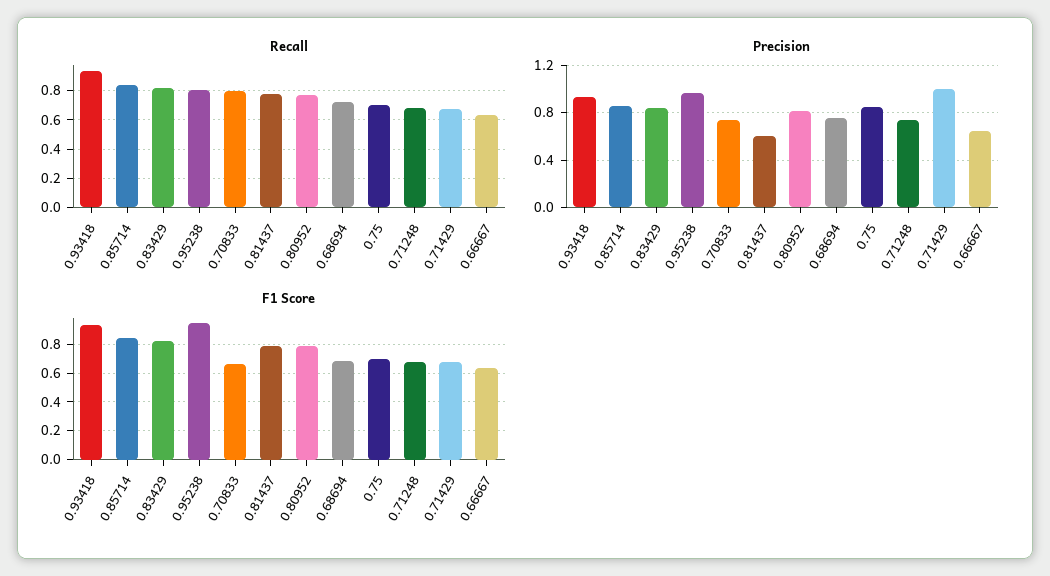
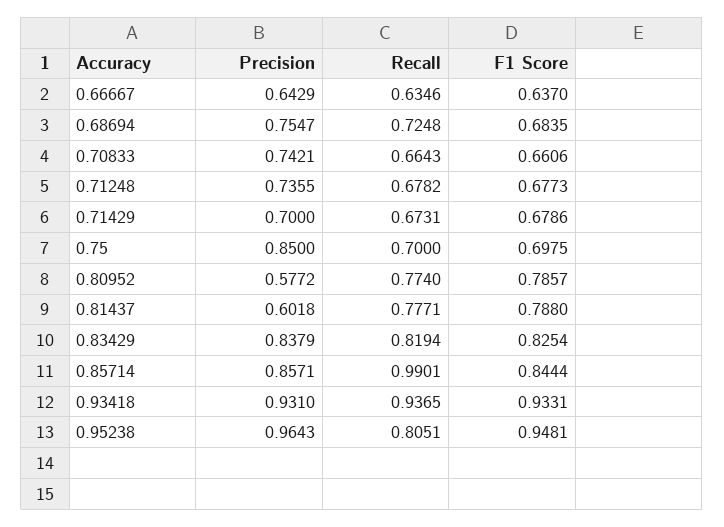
  {
    "Recall": {
      "0.93418": 0.9365,
-     "0.85714": 0.85,
+     "0.85714": 0.9901,
      "0.83429": 0.8194,
      "0.95238": 0.8051,
-     "0.70833": 0.8,
+     "0.70833": 0.6643,
      "0.81437": 0.7771,
      "0.80952": 0.774,
      "0.68694": 0.7248,
      "0.75": 0.7,
      "0.71248": 0.6782,
      "0.71429": 0.6731,
      "0.66667": 0.6346
    },
    "Precision": {
      "0.93418": 0.931,
      "0.85714": 0.8571,
      "0.83429": 0.8379,
      "0.95238": 0.9643,
      "0.70833": 0.7421,
      "0.81437": 0.6018,
-     "0.80952": 0.8,
+     "0.80952": 0.5772,
      "0.68694": 0.7547,
      "0.75": 0.85,
      "0.71248": 0.7355,
-     "0.71429": 1,
+     "0.71429": 0.7,
      "0.66667": 0.6429
    },
    "F1 Score": {
      "0.93418": 0.9331,
      "0.85714": 0.8444,
      "0.83429": 0.8254,
      "0.95238": 0.9481,
      "0.70833": 0.6606,
      "0.81437": 0.788,
      "0.80952": 0.7857,
      "0.68694": 0.6835,
      "0.75": 0.6975,
      "0.71248": 0.6773,
      "0.71429": 0.6786,
      "0.66667": 0.637
    }
  }

